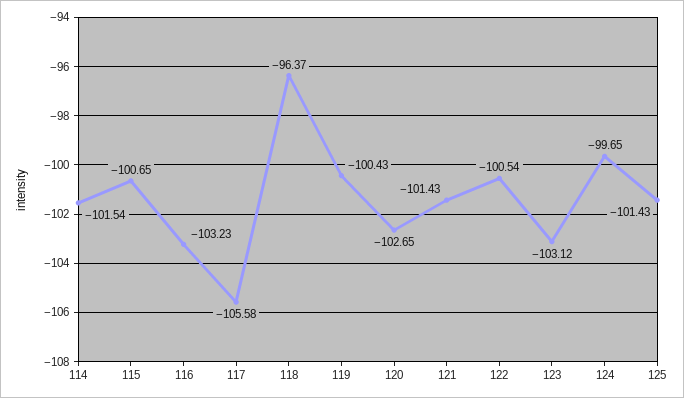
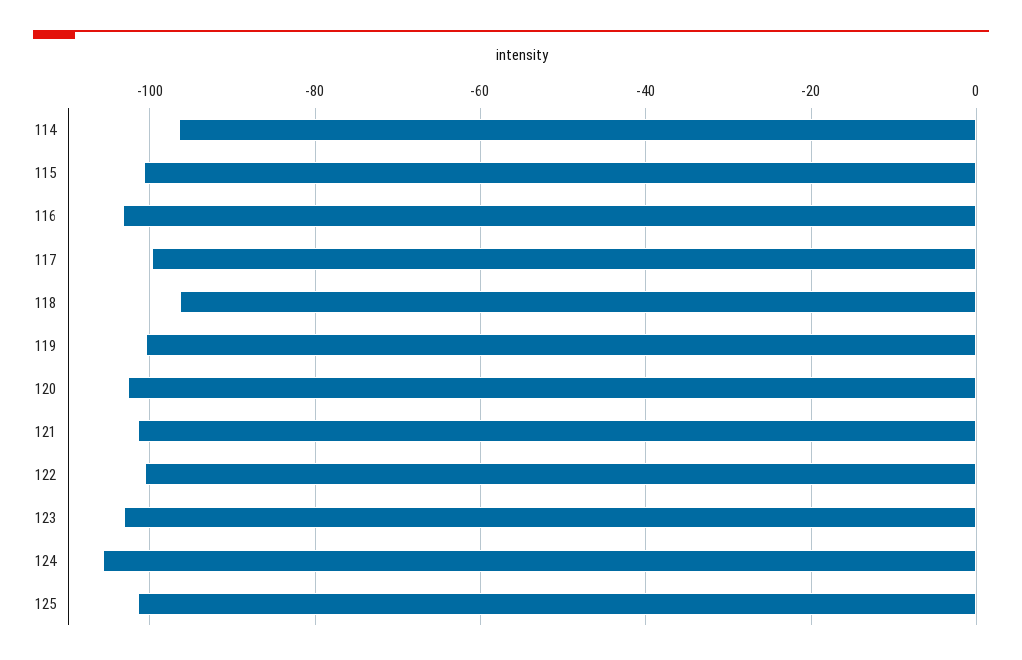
  {
-   "114": -101.54,
+   "114": -96,
    "115": -100.65,
    "116": -103.23,
-   "117": -105.58,
+   "117": -100,
    "118": -96.37,
    "119": -100.43,
    "120": -102.65,
    "121": -101.43,
    "122": -100.54,
    "123": -103.12,
-   "124": -99.65,
+   "124": -106,
    "125": -101.43
  }

